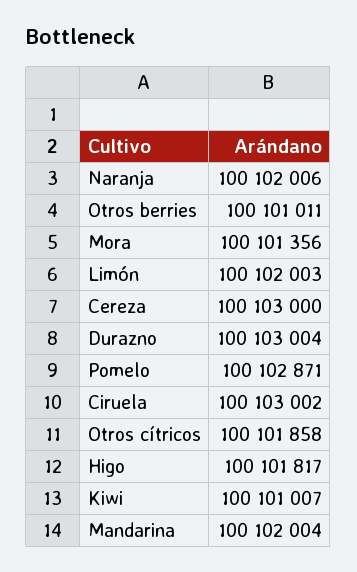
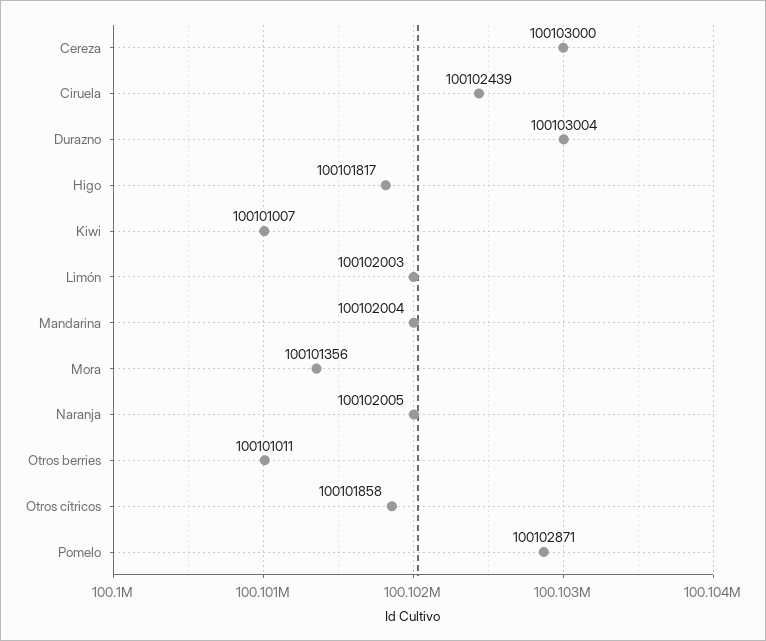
  {
-   "Naranja": 100102006,
+   "Naranja": 100102005,
    "Otros berries": 100101011,
    "Mora": 100101356,
    "Limón": 100102003,
    "Cereza": 100103000,
    "Durazno": 100103004,
    "Pomelo": 100102871,
-   "Ciruela": 100103002,
+   "Ciruela": 100102439,
    "Otros cítricos": 100101858,
    "Higo": 100101817,
    "Kiwi": 100101007,
    "Mandarina": 100102004
  }

